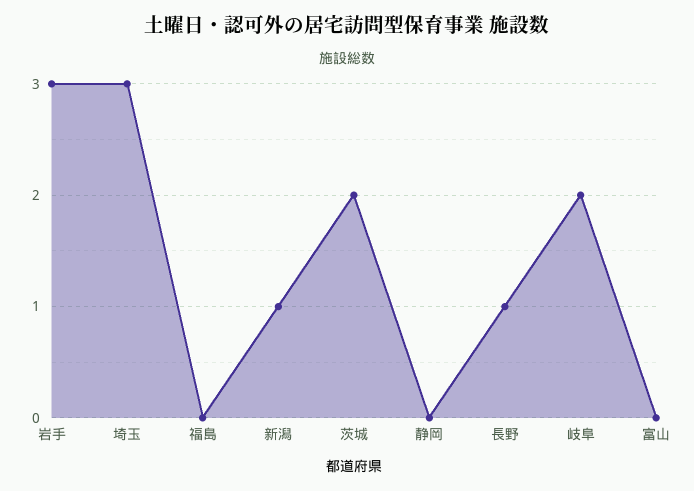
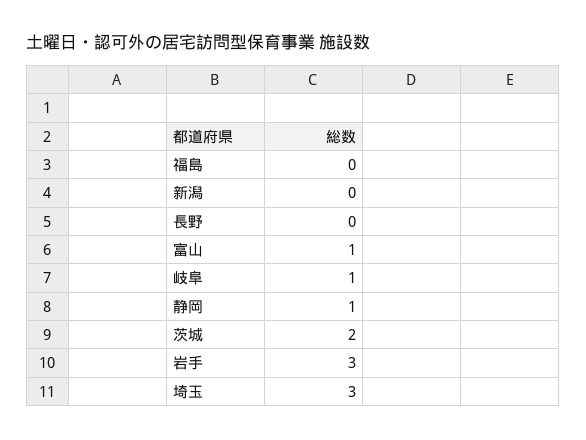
  {
    "岩手": 3,
    "埼玉": 3,
    "福島": 0,
-   "新潟": 1,
+   "新潟": 0,
    "茨城": 2,
-   "静岡": 0,
+   "静岡": 1,
-   "長野": 1,
+   "長野": 0,
-   "岐阜": 2,
+   "岐阜": 1,
-   "富山": 0
+   "富山": 1
  }

